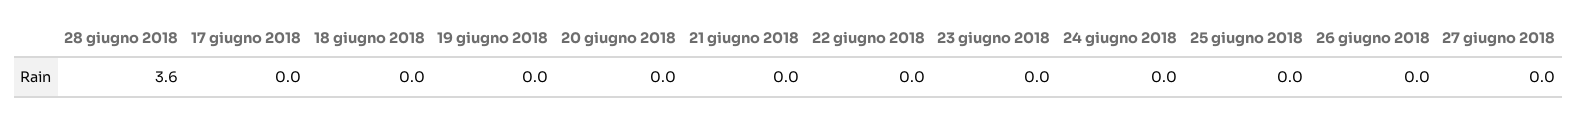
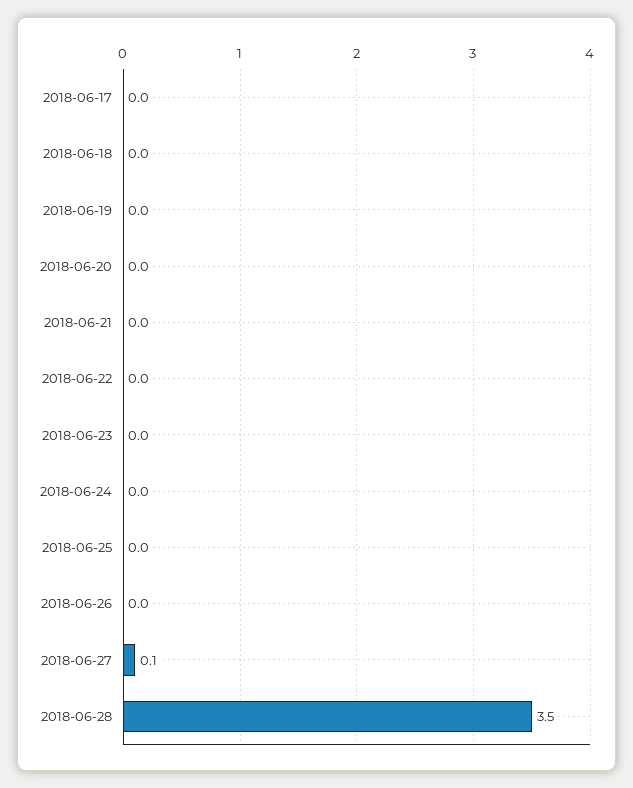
  {
-   "28 giugno 2018": 3.6,
+   "28 giugno 2018": 3.5,
    "17 giugno 2018": 0,
    "18 giugno 2018": 0,
    "19 giugno 2018": 0,
    "20 giugno 2018": 0,
    "21 giugno 2018": 0,
    "22 giugno 2018": 0,
    "23 giugno 2018": 0,
    "24 giugno 2018": 0,
    "25 giugno 2018": 0,
    "26 giugno 2018": 0,
-   "27 giugno 2018": 0
+   "27 giugno 2018": 0.1
  }

